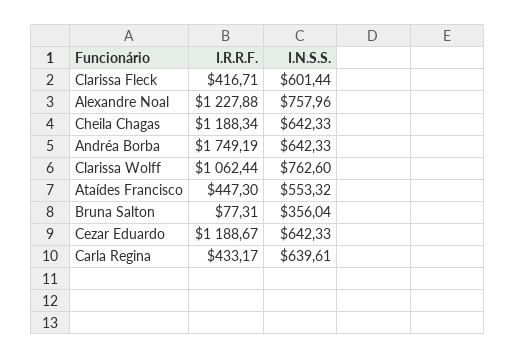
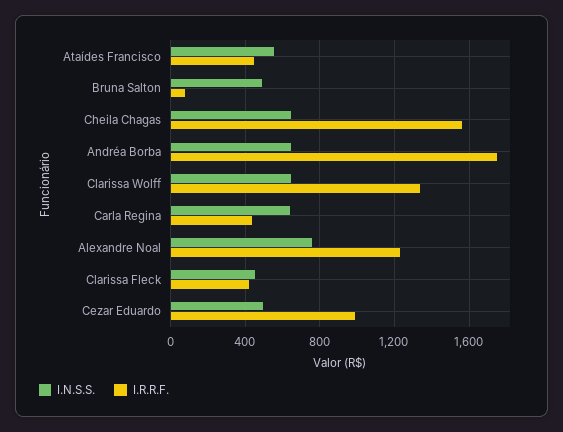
  {
    "I.R.R.F.": {
      "Clarissa Fleck": 416.71,
      "Alexandre Noal": 1227.88,
-     "Cheila Chagas": 1188.34,
+     "Cheila Chagas": 1550,
      "Andréa Borba": 1749.19,
-     "Clarissa Wolff": 1062.44,
+     "Clarissa Wolff": 1350,
      "Ataídes Francisco": 447.3,
      "Bruna Salton": 77.31,
-     "Cezar Eduardo": 1188.67,
+     "Cezar Eduardo": 1000,
      "Carla Regina": 433.17
    },
    "I.N.S.S.": {
-     "Clarissa Fleck": 601.44,
+     "Clarissa Fleck": 450,
      "Alexandre Noal": 757.96,
      "Cheila Chagas": 642.33,
      "Andréa Borba": 642.33,
-     "Clarissa Wolff": 762.6,
+     "Clarissa Wolff": 650,
      "Ataídes Francisco": 553.32,
-     "Bruna Salton": 356.04,
+     "Bruna Salton": 500,
-     "Cezar Eduardo": 642.33,
+     "Cezar Eduardo": 500,
      "Carla Regina": 639.61
    }
  }

